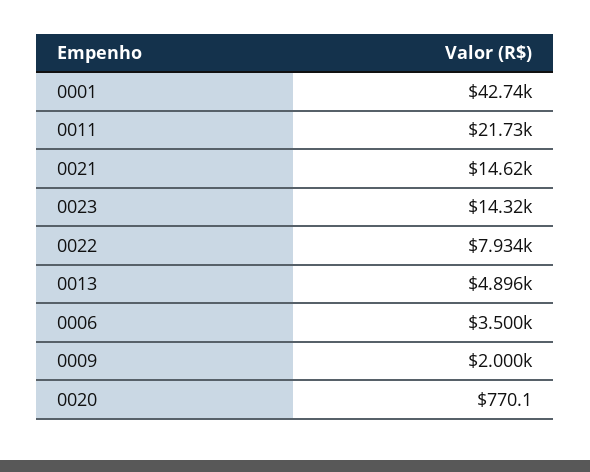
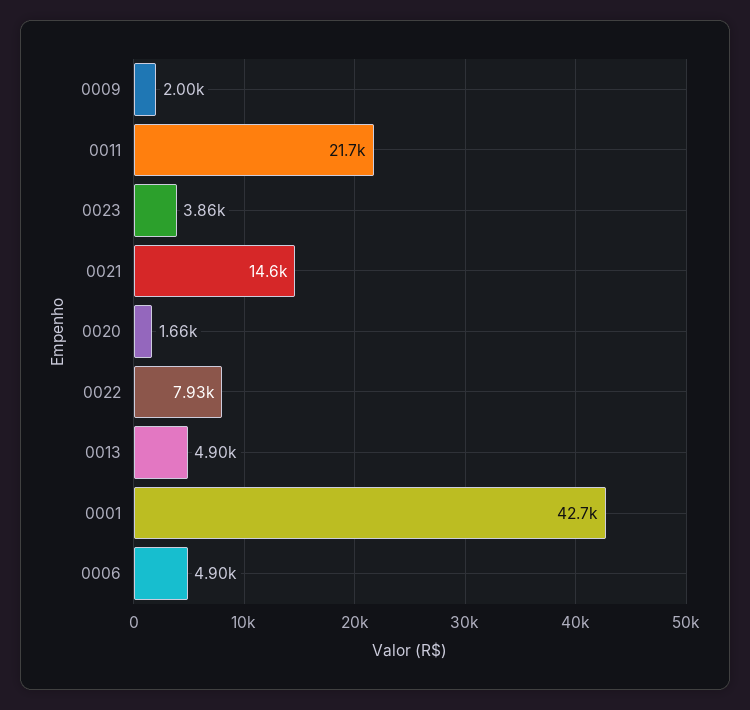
  {
    "0001": 42740,
    "0011": 21730,
    "0021": 14620,
-   "0023": 14320,
+   "0023": 3860,
    "0022": 7934,
    "0013": 4896,
-   "0006": 3500,
+   "0006": 4900,
    "0009": 2000,
-   "0020": 770.1
+   "0020": 1660
  }

